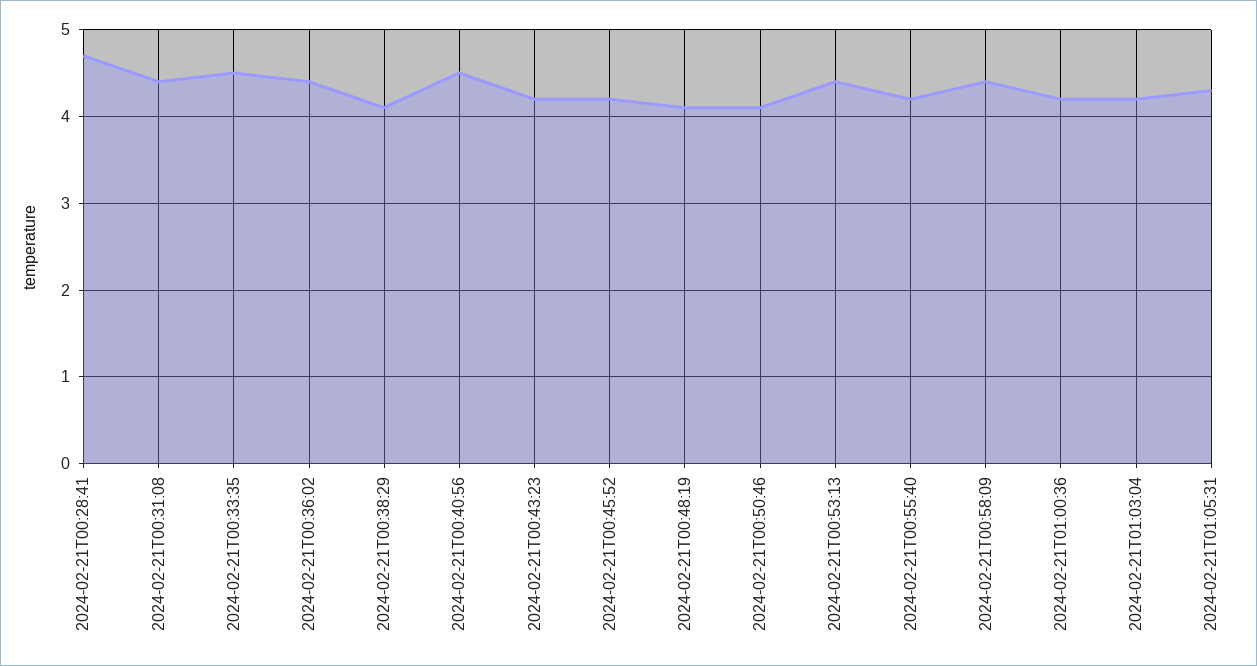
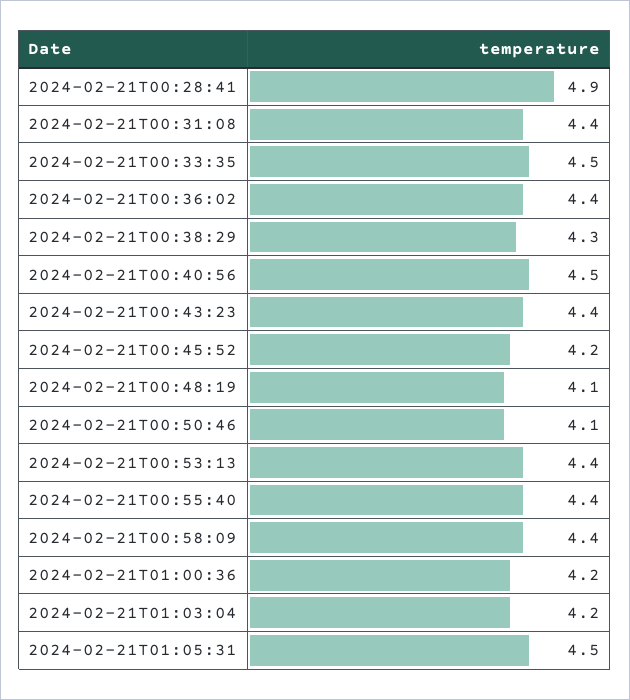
  {
-   "2024-02-21T00:28:41": 4.7,
+   "2024-02-21T00:28:41": 4.9,
    "2024-02-21T00:31:08": 4.4,
    "2024-02-21T00:33:35": 4.5,
    "2024-02-21T00:36:02": 4.4,
-   "2024-02-21T00:38:29": 4.1,
+   "2024-02-21T00:38:29": 4.3,
    "2024-02-21T00:40:56": 4.5,
-   "2024-02-21T00:43:23": 4.2,
+   "2024-02-21T00:43:23": 4.4,
    "2024-02-21T00:45:52": 4.2,
    "2024-02-21T00:48:19": 4.1,
    "2024-02-21T00:50:46": 4.1,
    "2024-02-21T00:53:13": 4.4,
-   "2024-02-21T00:55:40": 4.2,
+   "2024-02-21T00:55:40": 4.4,
    "2024-02-21T00:58:09": 4.4,
    "2024-02-21T01:00:36": 4.2,
    "2024-02-21T01:03:04": 4.2,
-   "2024-02-21T01:05:31": 4.3
+   "2024-02-21T01:05:31": 4.5
  }

